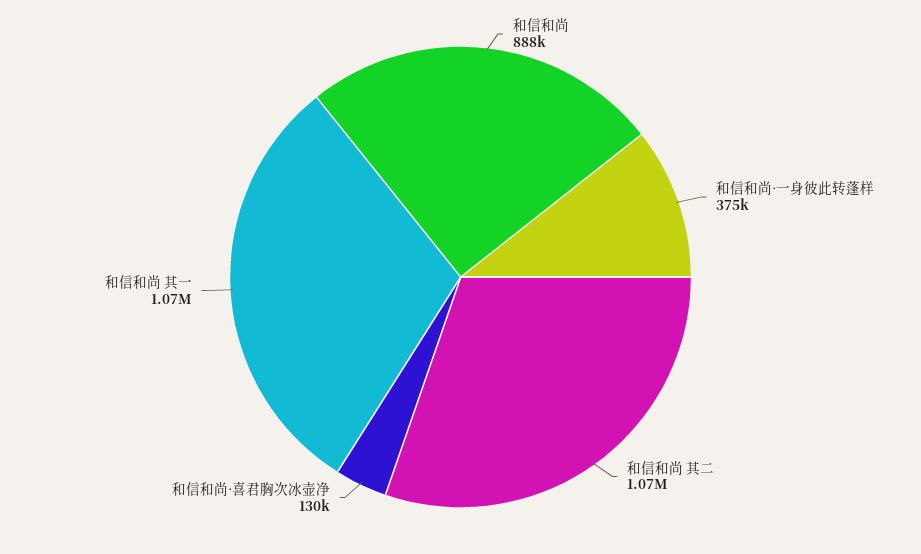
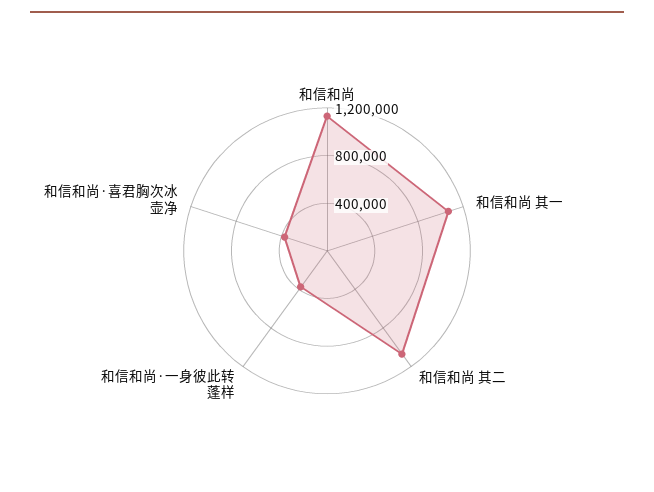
  {
-   "和信和尚": 888000,
+   "和信和尚": 1100000,
    "和信和尚·一身彼此转蓬样": 375000,
    "和信和尚 其二": 1070000,
-   "和信和尚·喜君胸次冰壶净": 130000,
+   "和信和尚·喜君胸次冰壶净": 400000,
    "和信和尚 其一": 1070000
  }

